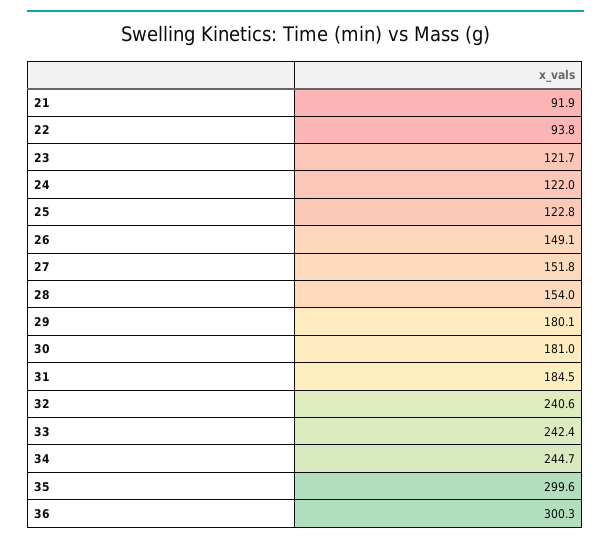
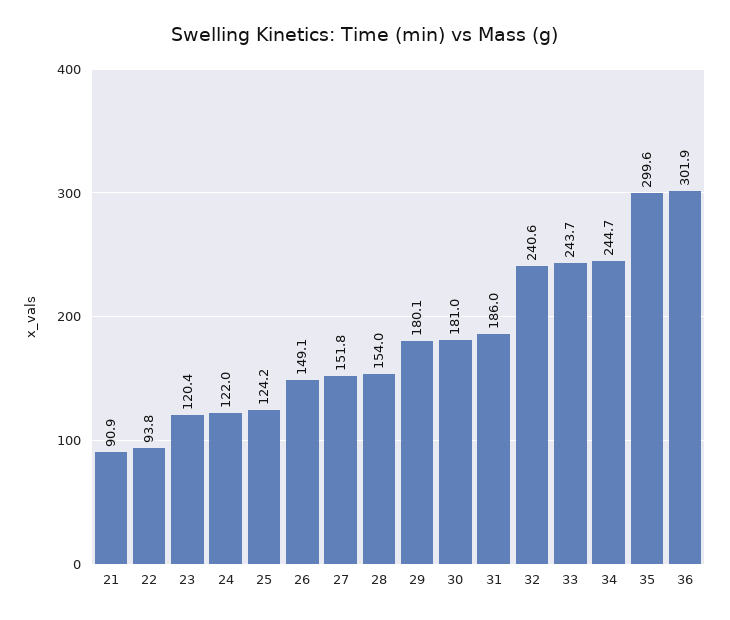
  {
-   "21": 91.9,
+   "21": 90.9,
    "22": 93.8,
-   "23": 121.7,
+   "23": 120.4,
    "24": 122,
-   "25": 122.8,
+   "25": 124.2,
    "26": 149.1,
    "27": 151.8,
    "28": 154,
    "29": 180.1,
    "30": 181,
-   "31": 184.5,
+   "31": 186,
    "32": 240.6,
-   "33": 242.4,
+   "33": 243.7,
    "34": 244.7,
    "35": 299.6,
-   "36": 300.3
+   "36": 301.9
  }

